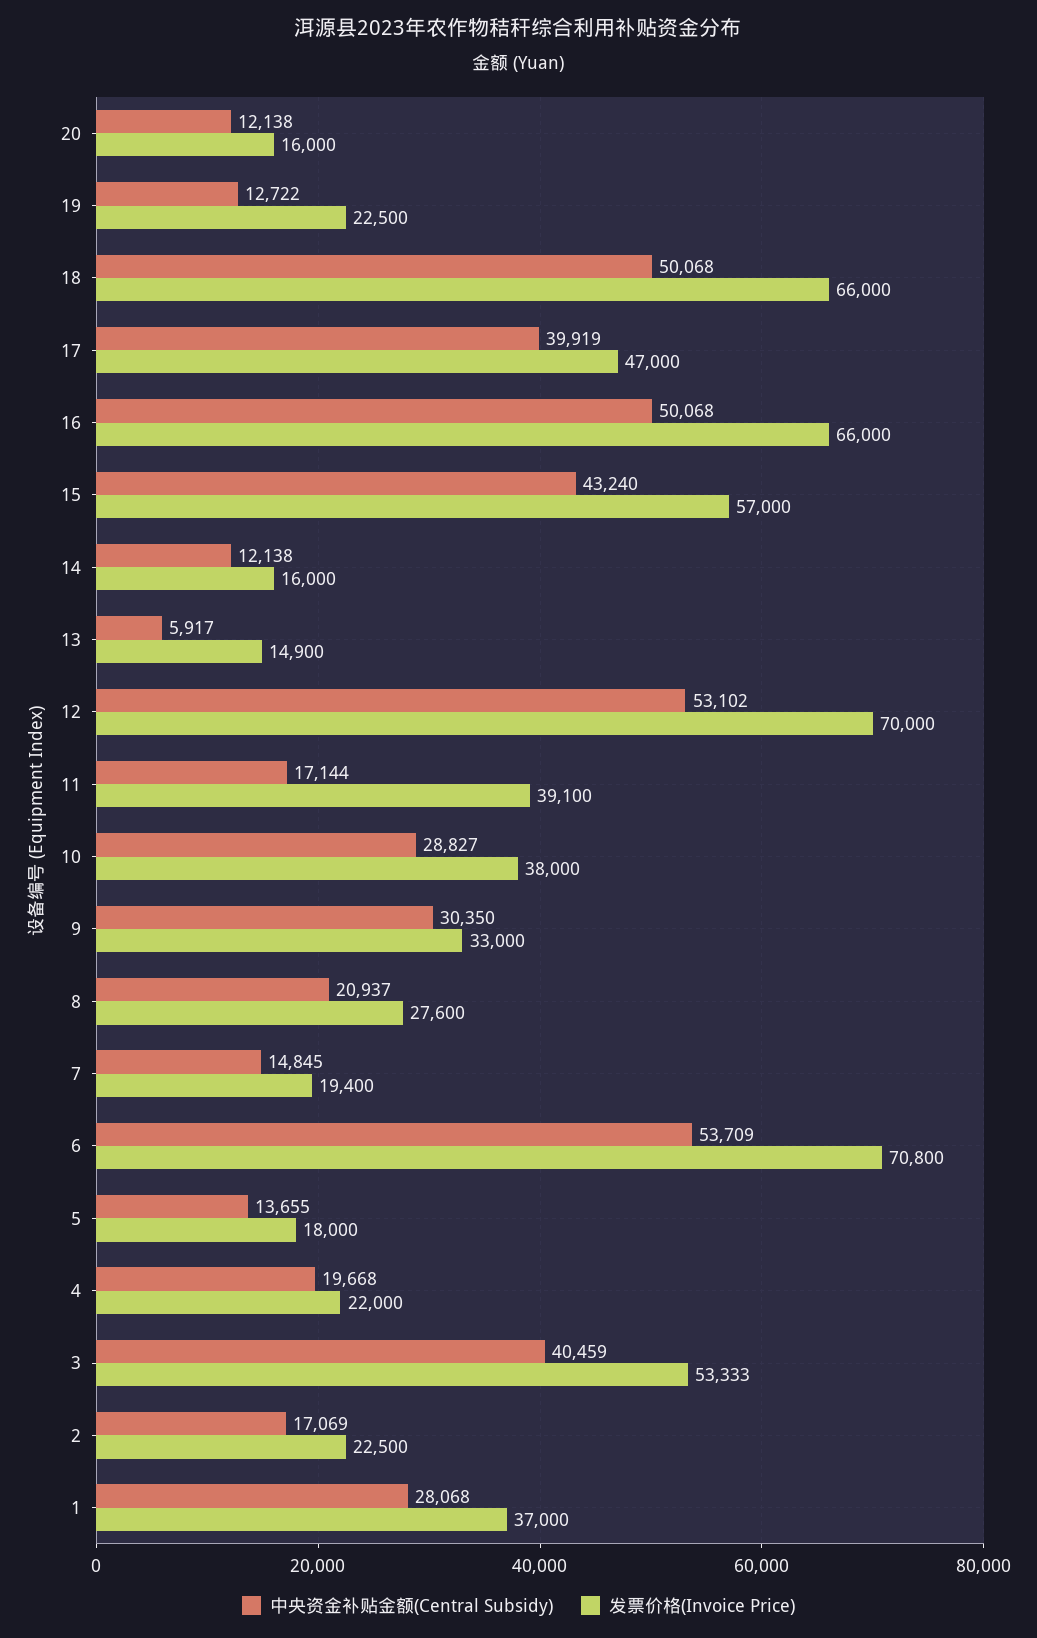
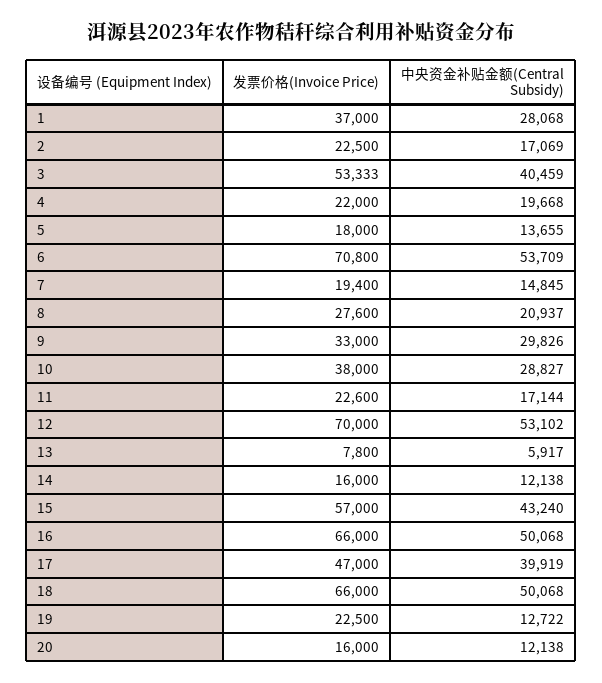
  {
    "中央资金补贴金额(Central Subsidy)": {
      "20": 12138,
      "19": 12722,
      "18": 50068,
      "17": 39919,
      "16": 50068,
      "15": 43240,
      "14": 12138,
      "13": 5917,
      "12": 53102,
      "11": 17144,
      "10": 28827,
-     "9": 30350,
+     "9": 29826,
      "8": 20937,
      "7": 14845,
      "6": 53709,
      "5": 13655,
      "4": 19668,
      "3": 40459,
      "2": 17069,
      "1": 28068
    },
    "发票价格(Invoice Price)": {
      "20": 16000,
      "19": 22500,
      "18": 66000,
      "17": 47000,
      "16": 66000,
      "15": 57000,
      "14": 16000,
-     "13": 14900,
+     "13": 7800,
      "12": 70000,
-     "11": 39100,
+     "11": 22600,
      "10": 38000,
      "9": 33000,
      "8": 27600,
      "7": 19400,
      "6": 70800,
      "5": 18000,
      "4": 22000,
      "3": 53333,
      "2": 22500,
      "1": 37000
    }
  }

